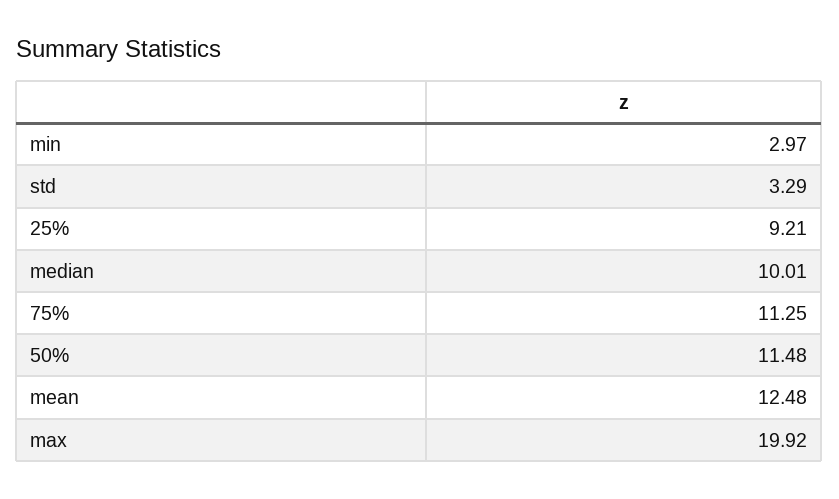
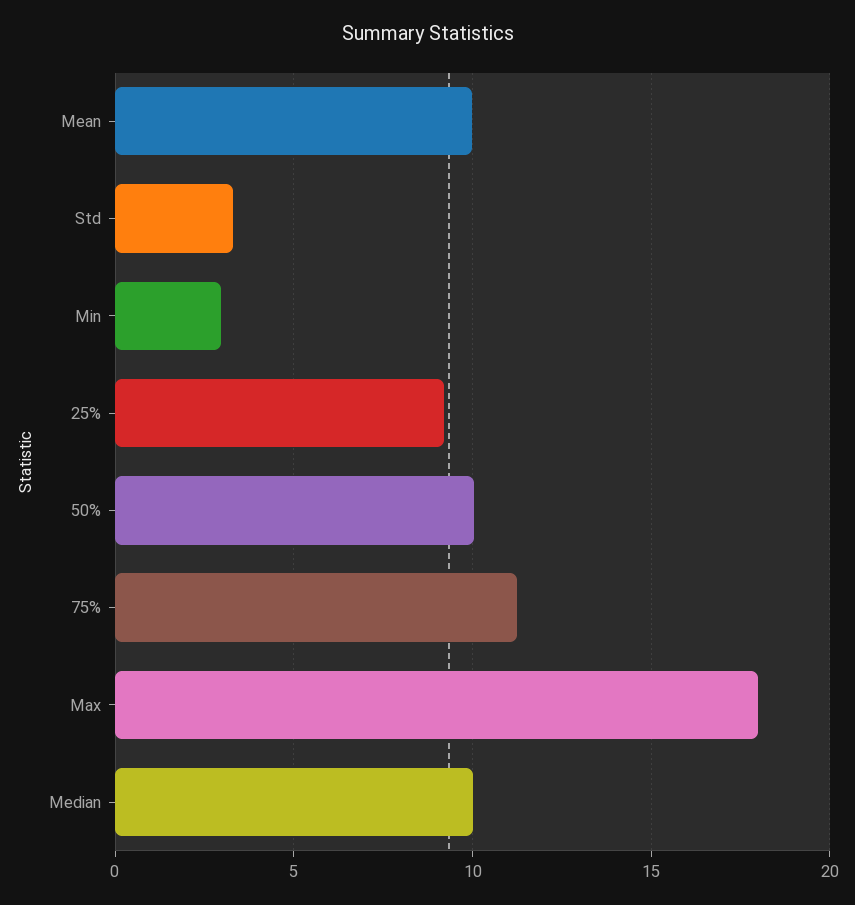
  {
    "min": 2.97,
    "std": 3.29,
    "25%": 9.21,
    "median": 10.01,
    "75%": 11.25,
-   "50%": 11.48,
+   "50%": 10,
-   "mean": 12.48,
+   "mean": 10,
-   "max": 19.92
+   "max": 18
  }

